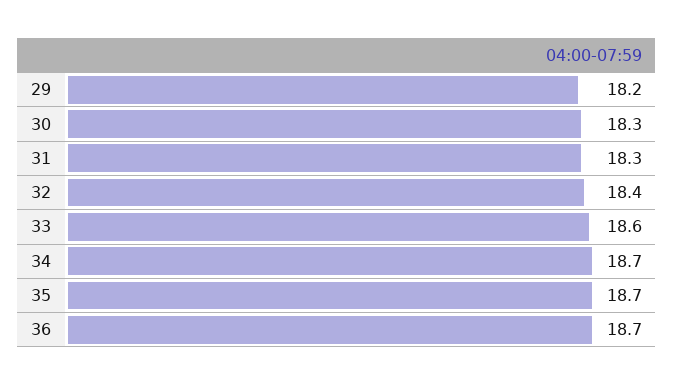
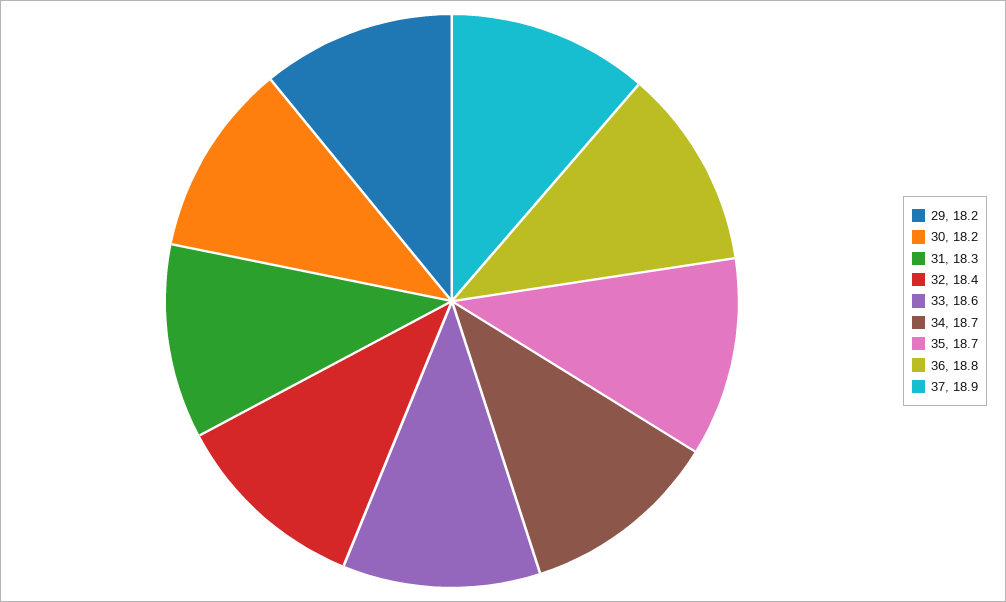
  {
    "29": 18.2,
-   "30": 18.3,
+   "30": 18.2,
    "31": 18.3,
    "32": 18.4,
    "33": 18.6,
    "34": 18.7,
    "35": 18.7,
-   "36": 18.7
+   "36": 18.8,
+   "37": 18.9
  }

